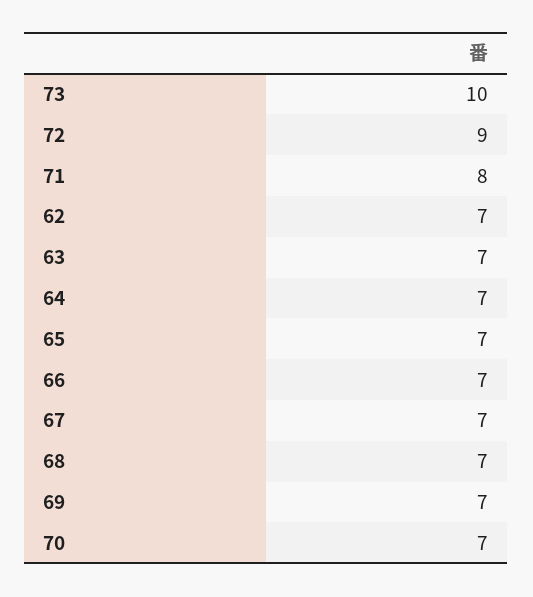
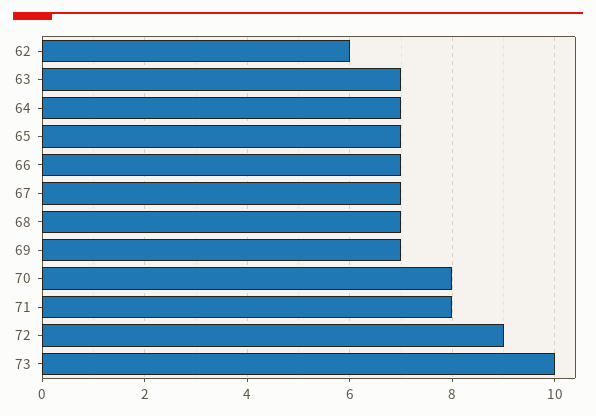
  {
    "73": 10,
    "72": 9,
    "71": 8,
-   "62": 7,
+   "62": 6,
    "63": 7,
    "64": 7,
    "65": 7,
    "66": 7,
    "67": 7,
    "68": 7,
    "69": 7,
-   "70": 7
+   "70": 8
  }

